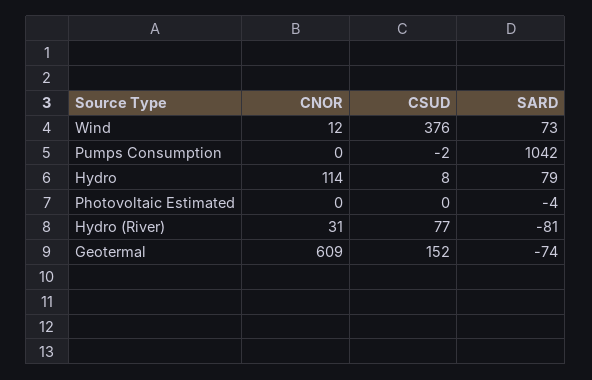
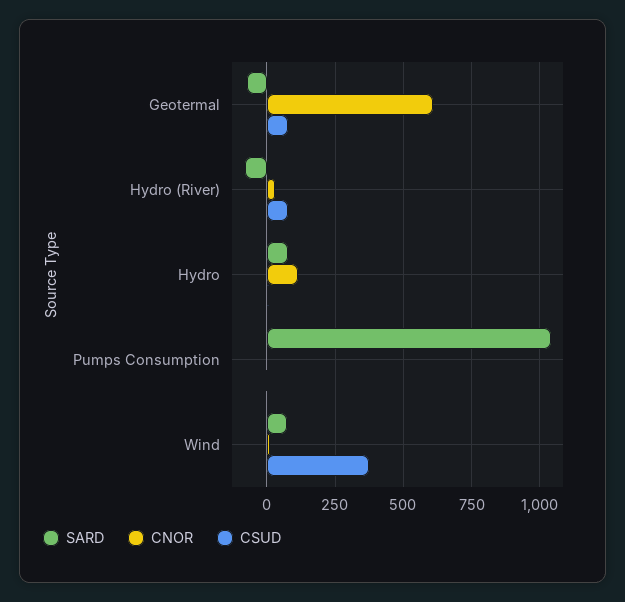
  {
    "CNOR": {
      "Wind": 12,
      "Pumps Consumption": 0,
      "Hydro": 114,
-     "Photovoltaic Estimated": 0,
      "Hydro (River)": 31,
      "Geotermal": 609
    },
    "CSUD": {
      "Wind": 376,
      "Pumps Consumption": -2,
      "Hydro": 8,
-     "Photovoltaic Estimated": 0,
      "Hydro (River)": 77,
-     "Geotermal": 152
+     "Geotermal": 75
    },
    "SARD": {
      "Wind": 73,
      "Pumps Consumption": 1042,
      "Hydro": 79,
-     "Photovoltaic Estimated": -4,
      "Hydro (River)": -81,
      "Geotermal": -74
    }
  }

